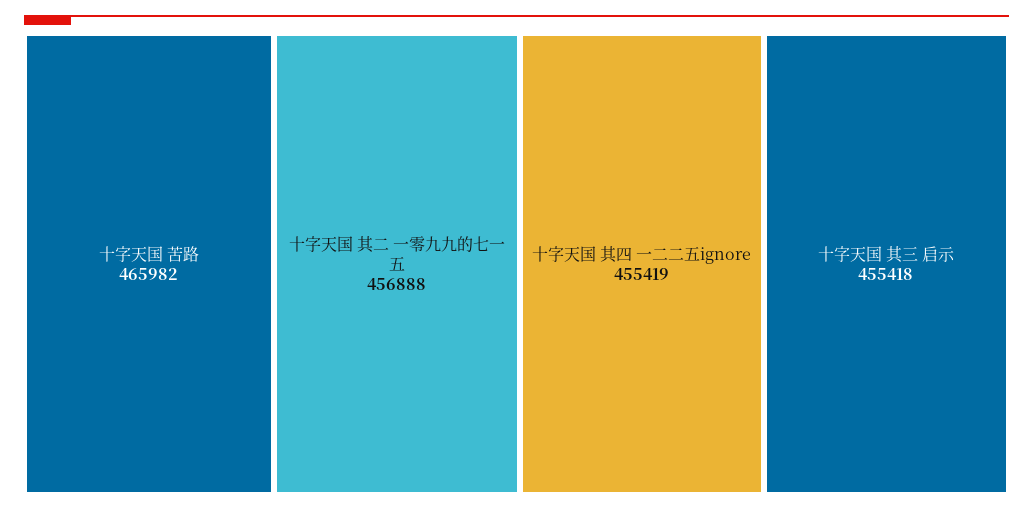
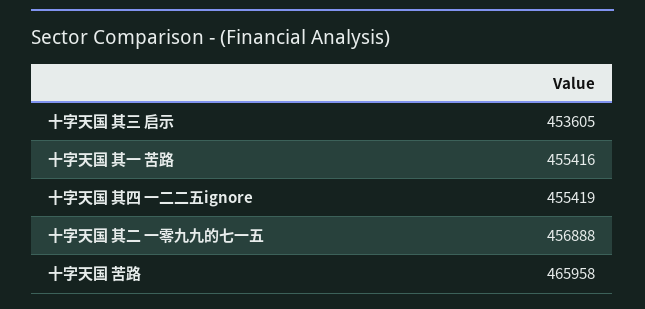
  {
-   "十字天国 苦路": 465982,
+   "十字天国 苦路": 465958,
    "十字天国 其二 一零九九的七一五": 456888,
    "十字天国 其四 一二二五ignore": 455419,
-   "十字天国 其三 启示": 455418
+   "十字天国 其三 启示": 453605,
+   "十字天国 其一 苦路": 455416
  }

